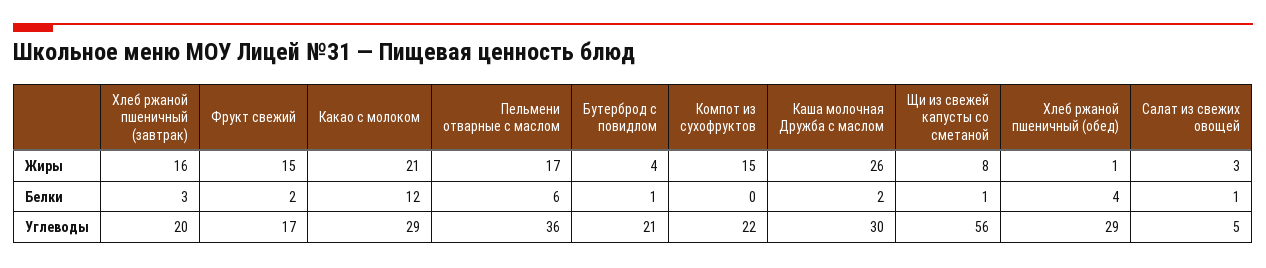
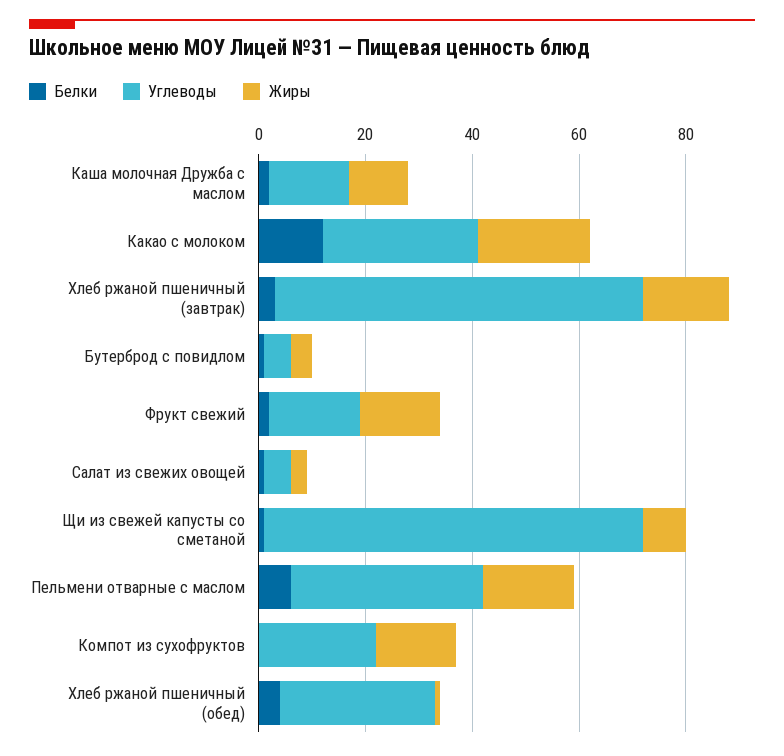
  {
    "Жиры": {
      "Хлеб ржаной пшеничный (завтрак)": 16,
      "Фрукт свежий": 15,
      "Какао с молоком": 21,
      "Пельмени отварные с маслом": 17,
      "Бутерброд с повидлом": 4,
      "Компот из сухофруктов": 15,
-     "Каша молочная Дружба с маслом": 26,
+     "Каша молочная Дружба с маслом": 10,
      "Щи из свежей капусты со сметаной": 8,
      "Хлеб ржаной пшеничный (обед)": 1,
      "Салат из свежих овощей": 3
    },
    "Белки": {
      "Хлеб ржаной пшеничный (завтрак)": 3,
      "Фрукт свежий": 2,
      "Какао с молоком": 12,
      "Пельмени отварные с маслом": 6,
      "Бутерброд с повидлом": 1,
      "Компот из сухофруктов": 0,
      "Каша молочная Дружба с маслом": 2,
      "Щи из свежей капусты со сметаной": 1,
      "Хлеб ржаной пшеничный (обед)": 4,
      "Салат из свежих овощей": 1
    },
    "Углеводы": {
-     "Хлеб ржаной пшеничный (завтрак)": 20,
+     "Хлеб ржаной пшеничный (завтрак)": 70,
      "Фрукт свежий": 17,
      "Какао с молоком": 29,
      "Пельмени отварные с маслом": 36,
-     "Бутерброд с повидлом": 21,
+     "Бутерброд с повидлом": 5,
      "Компот из сухофруктов": 22,
-     "Каша молочная Дружба с маслом": 30,
+     "Каша молочная Дружба с маслом": 15,
-     "Щи из свежей капусты со сметаной": 56,
+     "Щи из свежей капусты со сметаной": 70,
      "Хлеб ржаной пшеничный (обед)": 29,
      "Салат из свежих овощей": 5
    }
  }

